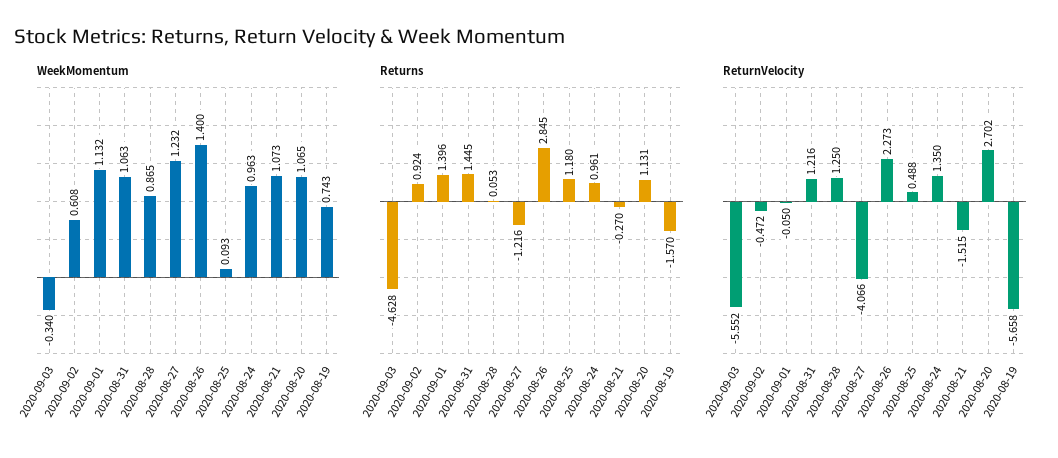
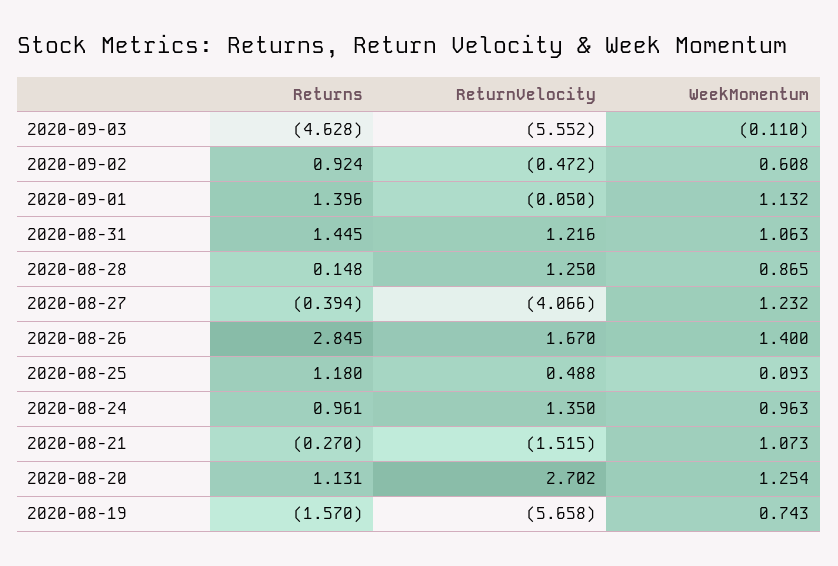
  {
    "WeekMomentum": {
-     "2020-09-03": -0.34,
+     "2020-09-03": -0.11,
      "2020-09-02": 0.608,
      "2020-09-01": 1.132,
      "2020-08-31": 1.063,
      "2020-08-28": 0.865,
      "2020-08-27": 1.232,
      "2020-08-26": 1.4,
      "2020-08-25": 0.093,
      "2020-08-24": 0.963,
      "2020-08-21": 1.073,
-     "2020-08-20": 1.065,
+     "2020-08-20": 1.254,
      "2020-08-19": 0.743
    },
    "Returns": {
      "2020-09-03": -4.628,
      "2020-09-02": 0.924,
      "2020-09-01": 1.396,
      "2020-08-31": 1.445,
-     "2020-08-28": 0.053,
+     "2020-08-28": 0.148,
-     "2020-08-27": -1.216,
+     "2020-08-27": -0.394,
      "2020-08-26": 2.845,
      "2020-08-25": 1.18,
      "2020-08-24": 0.961,
      "2020-08-21": -0.27,
      "2020-08-20": 1.131,
      "2020-08-19": -1.57
    },
    "ReturnVelocity": {
      "2020-09-03": -5.552,
      "2020-09-02": -0.472,
      "2020-09-01": -0.05,
      "2020-08-31": 1.216,
      "2020-08-28": 1.25,
      "2020-08-27": -4.066,
-     "2020-08-26": 2.273,
+     "2020-08-26": 1.67,
      "2020-08-25": 0.488,
      "2020-08-24": 1.35,
      "2020-08-21": -1.515,
      "2020-08-20": 2.702,
      "2020-08-19": -5.658
    }
  }

